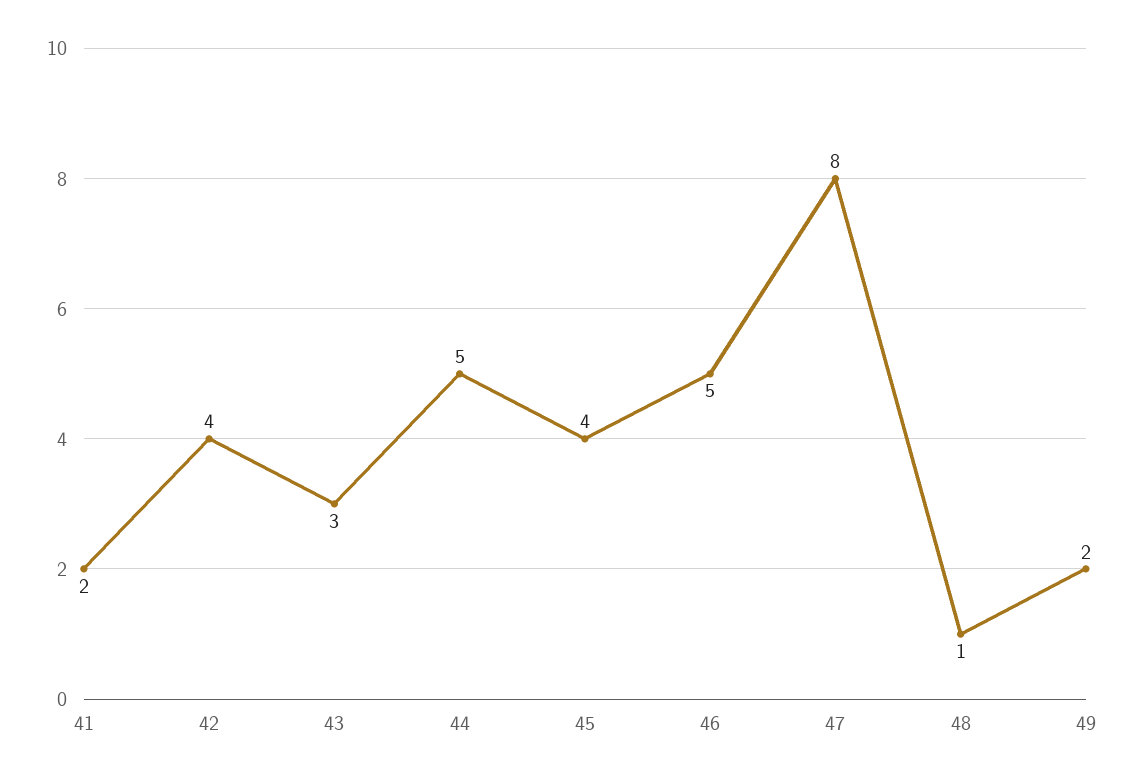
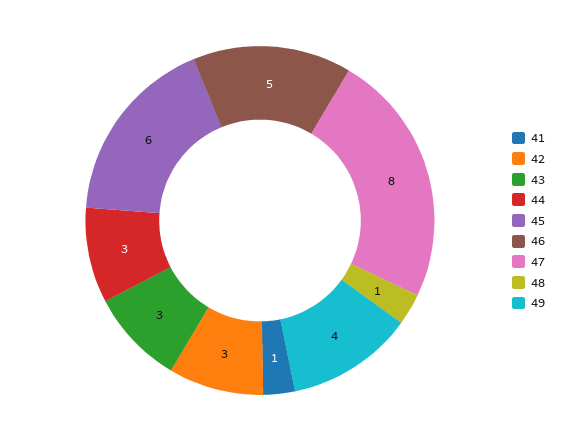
  {
-   "41": 2,
+   "41": 1,
-   "42": 4,
+   "42": 3,
    "43": 3,
-   "44": 5,
+   "44": 3,
-   "45": 4,
+   "45": 6,
    "46": 5,
    "47": 8,
    "48": 1,
-   "49": 2
+   "49": 4
  }

